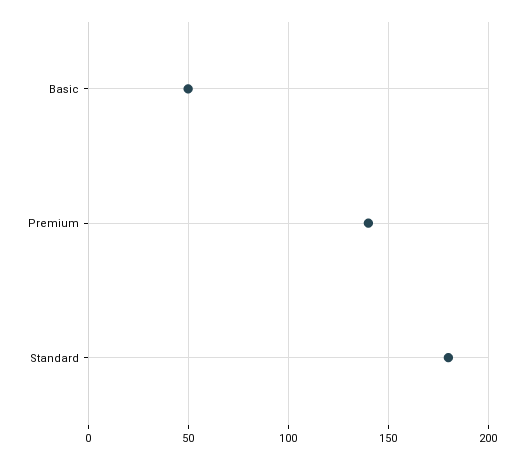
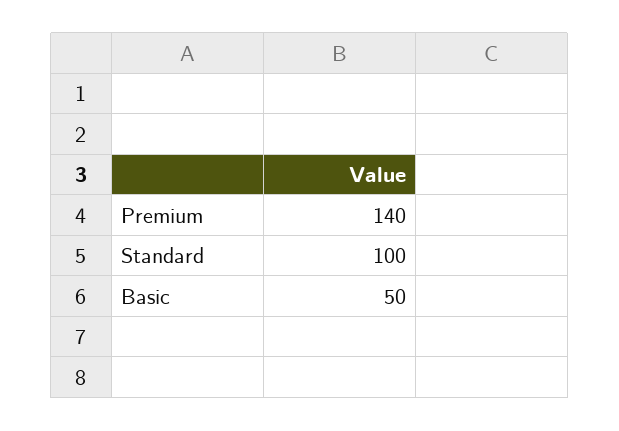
  {
    "Basic": 50,
    "Premium": 140,
-   "Standard": 180
+   "Standard": 100
  }

